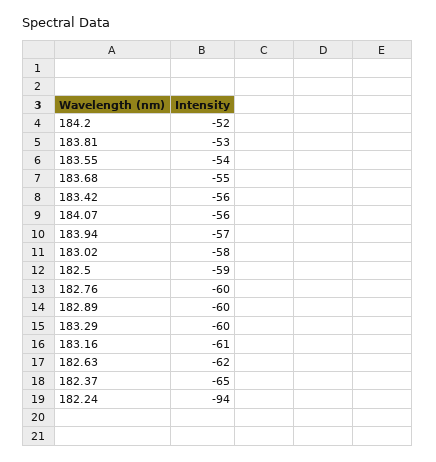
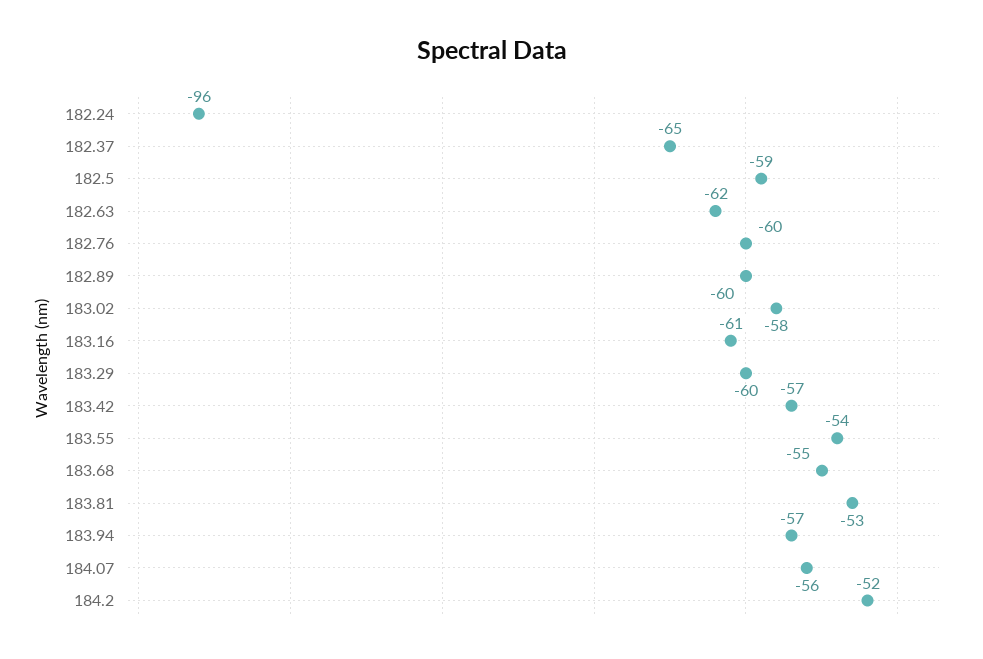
  {
    "184.2": -52,
    "183.81": -53,
    "183.55": -54,
    "183.68": -55,
-   "183.42": -56,
+   "183.42": -57,
    "184.07": -56,
    "183.94": -57,
    "183.02": -58,
    "182.5": -59,
    "182.76": -60,
    "182.89": -60,
    "183.29": -60,
    "183.16": -61,
    "182.63": -62,
    "182.37": -65,
-   "182.24": -94
+   "182.24": -96
  }

